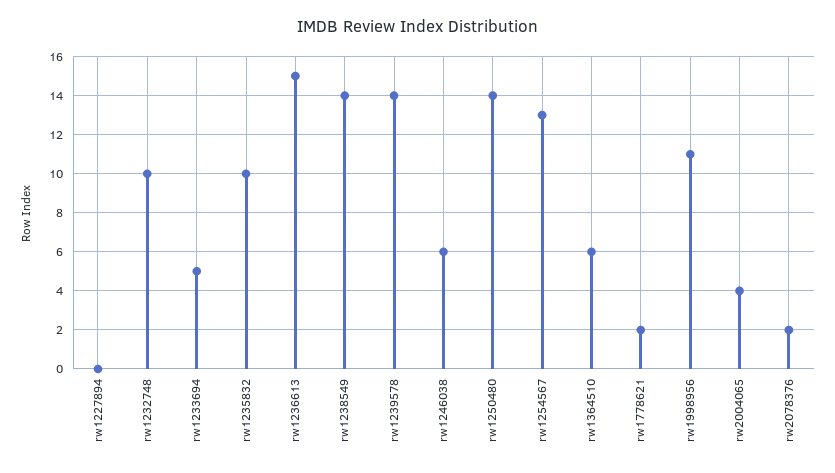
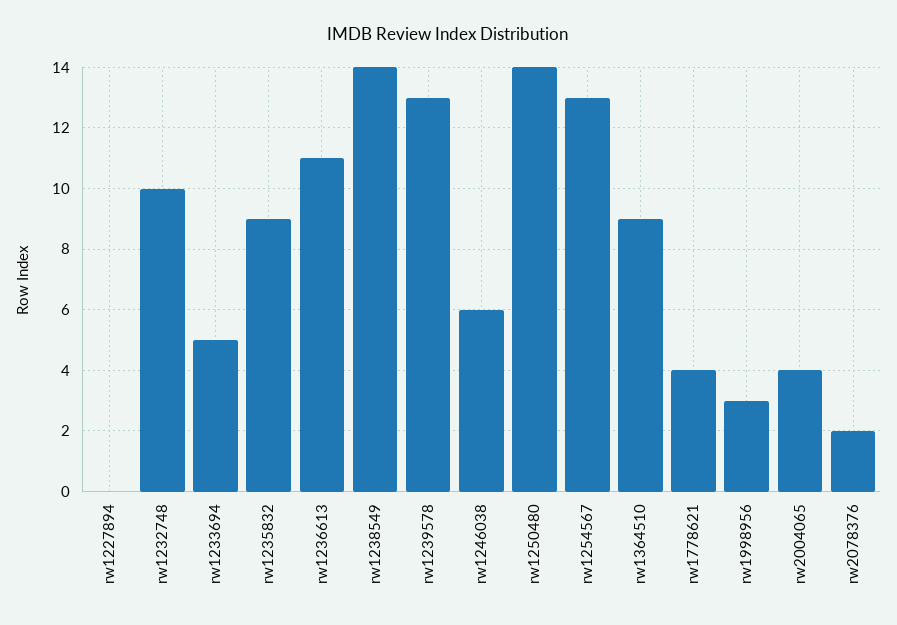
  {
    "rw1227894": 0,
    "rw1232748": 10,
    "rw1233694": 5,
-   "rw1235832": 10,
+   "rw1235832": 9,
-   "rw1236613": 15,
+   "rw1236613": 11,
    "rw1238549": 14,
-   "rw1239578": 14,
+   "rw1239578": 13,
    "rw1246038": 6,
    "rw1250480": 14,
    "rw1254567": 13,
-   "rw1364510": 6,
+   "rw1364510": 9,
-   "rw1778621": 2,
+   "rw1778621": 4,
-   "rw1998956": 11,
+   "rw1998956": 3,
    "rw2004065": 4,
    "rw2078376": 2
  }

